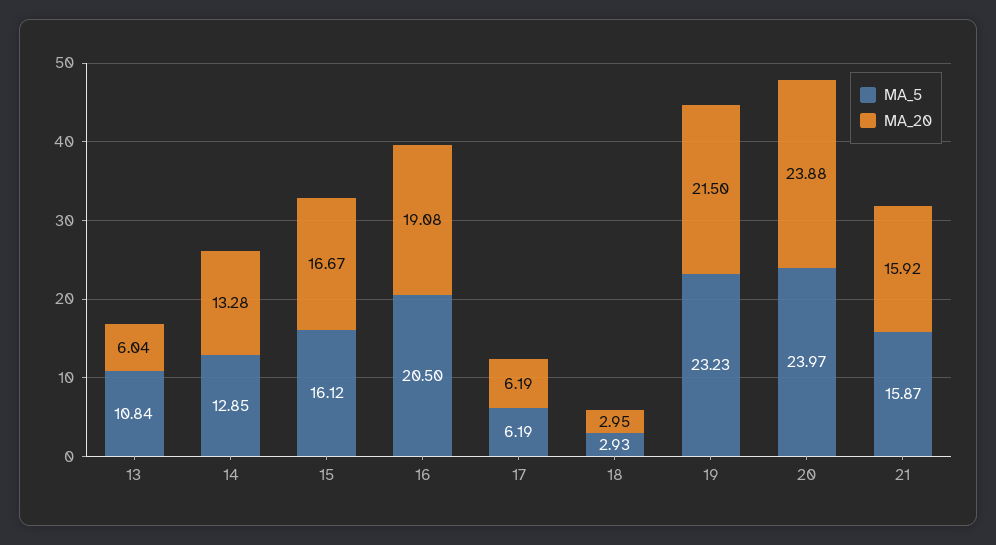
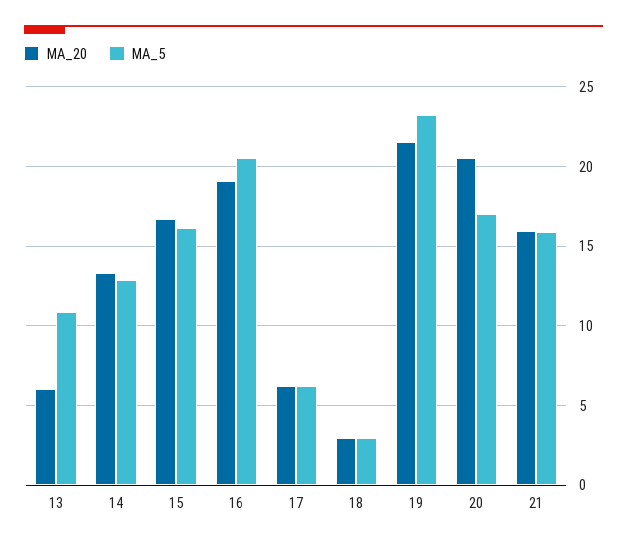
  {
    "MA_5": {
      "13": 10.84,
      "14": 12.85,
      "15": 16.12,
      "16": 20.5,
      "17": 6.19,
      "18": 2.93,
      "19": 23.23,
-     "20": 23.97,
+     "20": 17,
      "21": 15.87
    },
    "MA_20": {
      "13": 6.04,
      "14": 13.28,
      "15": 16.67,
      "16": 19.08,
      "17": 6.19,
      "18": 2.95,
      "19": 21.5,
-     "20": 23.88,
+     "20": 20.5,
      "21": 15.92
    }
  }

